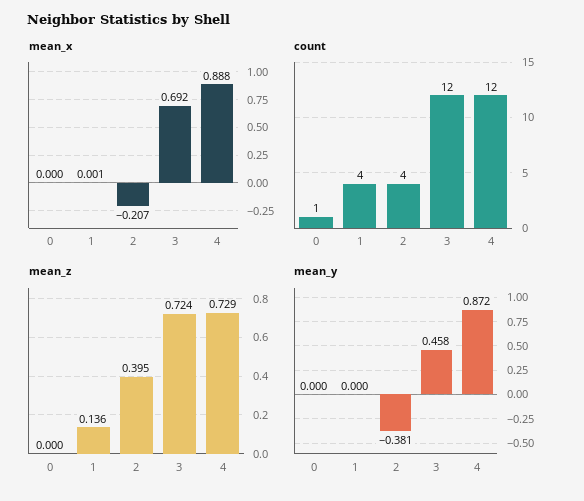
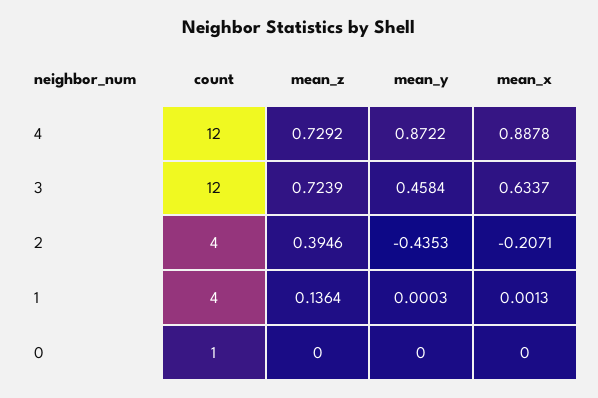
  {
    "mean_x": {
      "0": 0,
      "1": 0.0013,
      "2": -0.2071,
-     "3": 0.692,
+     "3": 0.6337,
      "4": 0.8878
    },
    "count": {
      "0": 1,
      "1": 4,
      "2": 4,
      "3": 12,
      "4": 12
    },
    "mean_z": {
      "0": 0,
      "1": 0.1364,
      "2": 0.3946,
      "3": 0.7239,
      "4": 0.7292
    },
    "mean_y": {
      "0": 0,
      "1": 0.0003,
-     "2": -0.381,
+     "2": -0.4353,
      "3": 0.4584,
      "4": 0.8722
    }
  }

